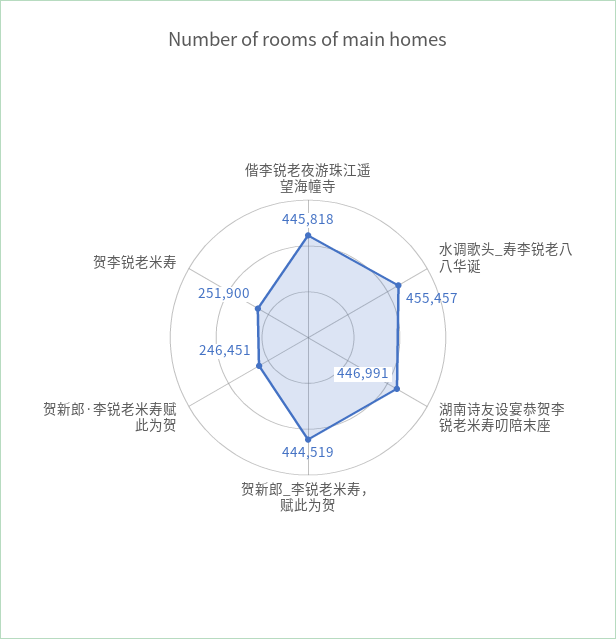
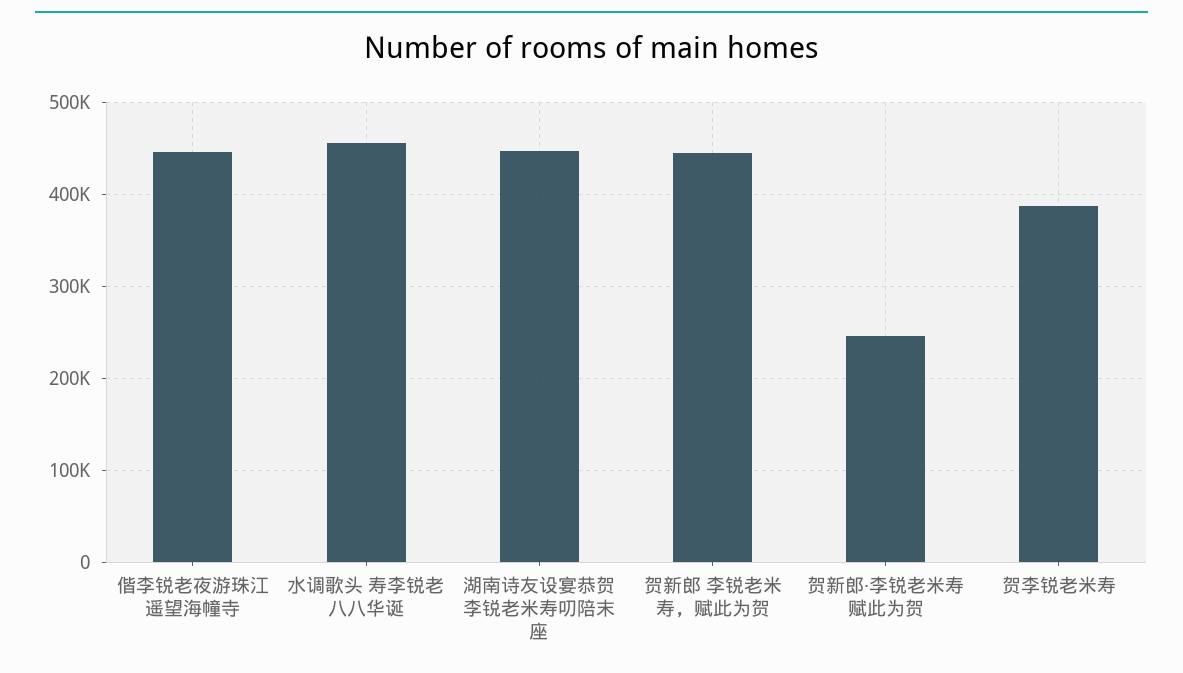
  {
    "偕李锐老夜游珠江遥望海幢寺": 445818,
    "水调歌头_寿李锐老八八华诞": 455457,
    "湖南诗友设宴恭贺李锐老米寿叨陪末座": 446991,
    "贺新郎_李锐老米寿，赋此为贺": 444519,
    "贺新郎·李锐老米寿赋此为贺": 246451,
-   "贺李锐老米寿": 251900
+   "贺李锐老米寿": 390000
  }

